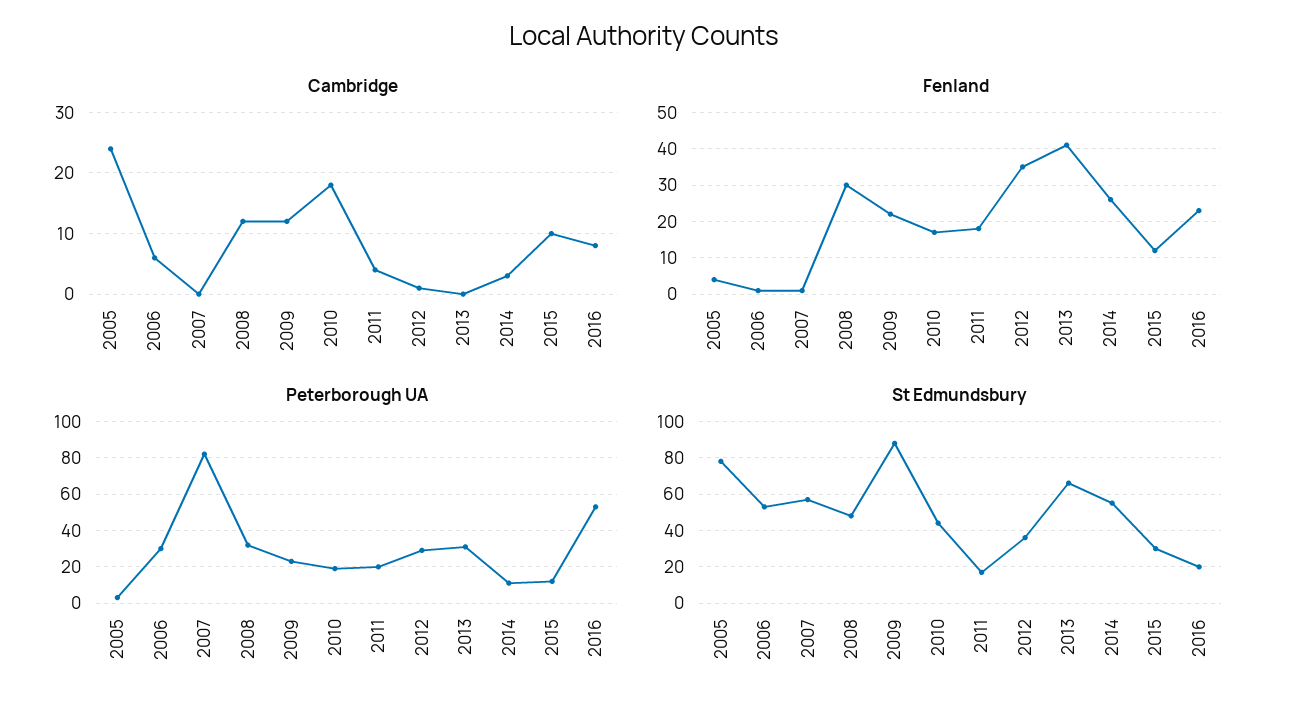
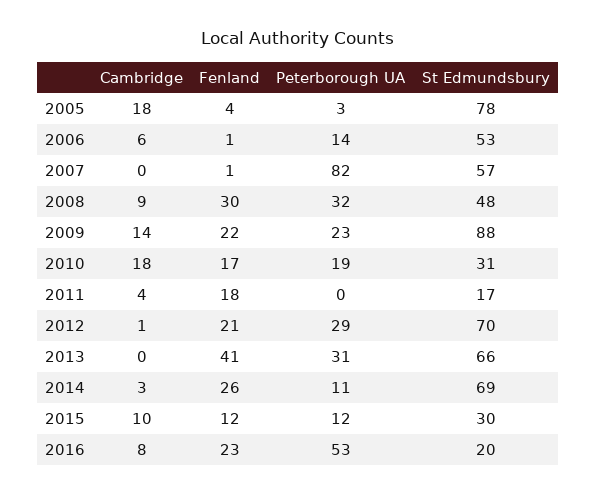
  {
    "Cambridge": {
-     "2005": 24,
+     "2005": 18,
      "2006": 6,
      "2007": 0,
-     "2008": 12,
+     "2008": 9,
-     "2009": 12,
+     "2009": 14,
      "2010": 18,
      "2011": 4,
      "2012": 1,
      "2013": 0,
      "2014": 3,
      "2015": 10,
      "2016": 8
    },
    "Fenland": {
      "2005": 4,
      "2006": 1,
      "2007": 1,
      "2008": 30,
      "2009": 22,
      "2010": 17,
      "2011": 18,
-     "2012": 35,
+     "2012": 21,
      "2013": 41,
      "2014": 26,
      "2015": 12,
      "2016": 23
    },
    "Peterborough UA": {
      "2005": 3,
-     "2006": 30,
+     "2006": 14,
      "2007": 82,
      "2008": 32,
      "2009": 23,
      "2010": 19,
-     "2011": 20,
+     "2011": 0,
      "2012": 29,
      "2013": 31,
      "2014": 11,
      "2015": 12,
      "2016": 53
    },
    "St Edmundsbury": {
      "2005": 78,
      "2006": 53,
      "2007": 57,
      "2008": 48,
      "2009": 88,
-     "2010": 45,
+     "2010": 31,
      "2011": 17,
-     "2012": 35,
+     "2012": 70,
      "2013": 66,
-     "2014": 55,
+     "2014": 69,
      "2015": 30,
      "2016": 20
    }
  }

